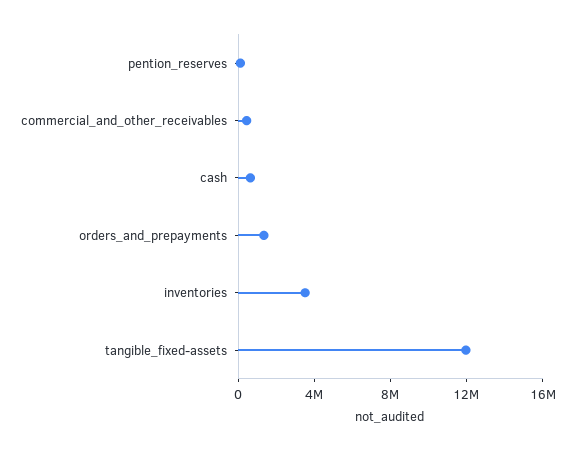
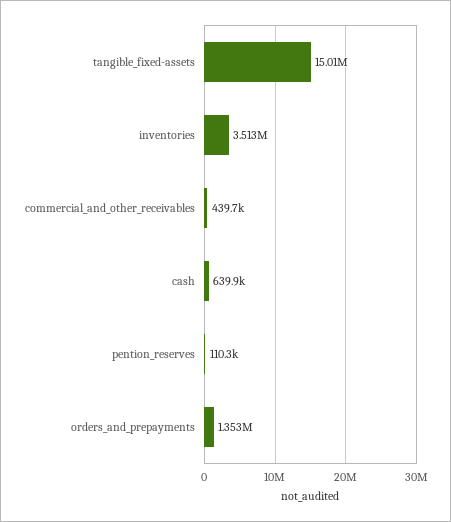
  {
    "pention_reserves": 110300,
    "commercial_and_other_receivables": 439700,
    "cash": 639900,
    "orders_and_prepayments": 1353000,
    "inventories": 3513000,
-   "tangible_fixed-assets": 12000000
+   "tangible_fixed-assets": 15010000
  }

